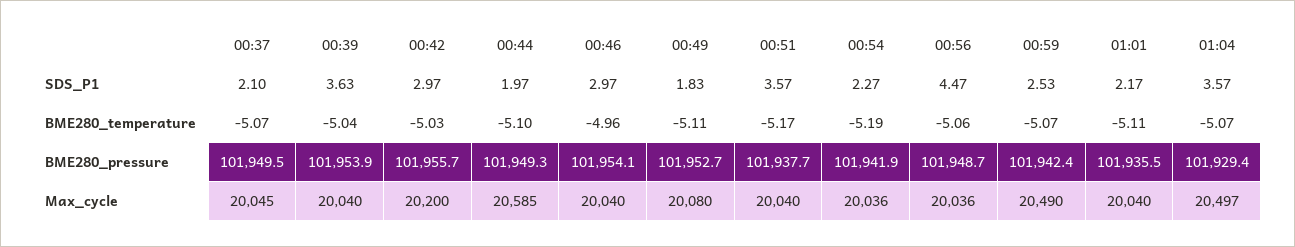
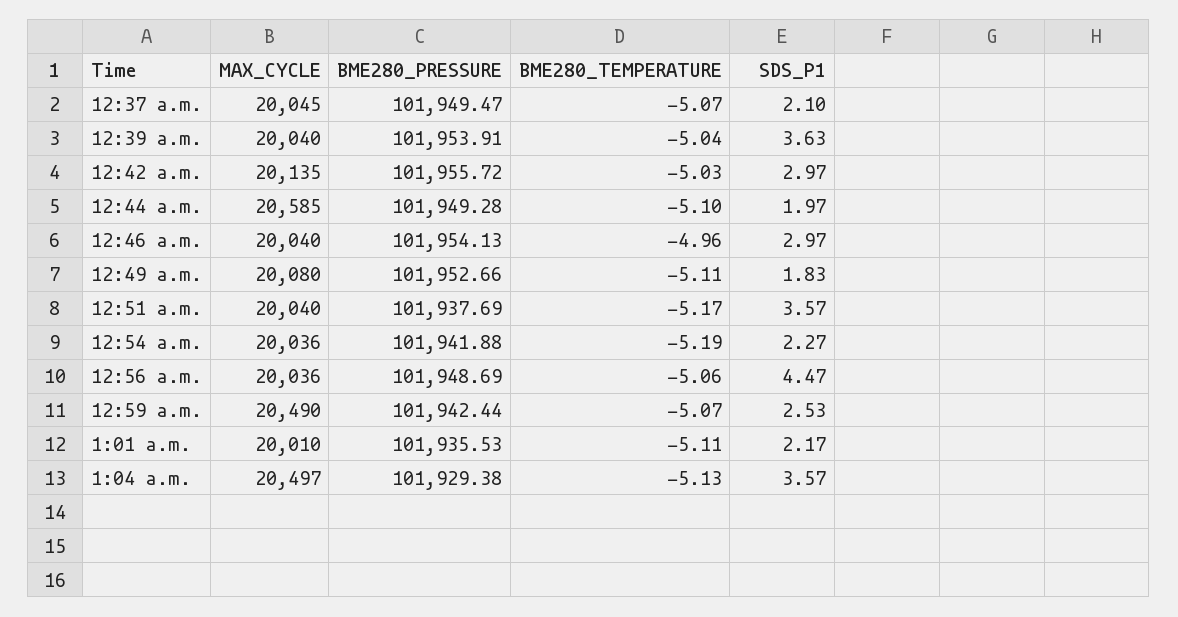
  {
    "00:37": {
      "SDS_P1": 2.1,
      "BME280_temperature": -5.07,
      "BME280_pressure": 101949.47,
      "Max_cycle": 20045
    },
    "00:39": {
      "SDS_P1": 3.63,
      "BME280_temperature": -5.04,
      "BME280_pressure": 101953.91,
      "Max_cycle": 20040
    },
    "00:42": {
      "SDS_P1": 2.97,
      "BME280_temperature": -5.03,
      "BME280_pressure": 101955.72,
-     "Max_cycle": 20200
+     "Max_cycle": 20135
    },
    "00:44": {
      "SDS_P1": 1.97,
      "BME280_temperature": -5.1,
      "BME280_pressure": 101949.28,
      "Max_cycle": 20585
    },
    "00:46": {
      "SDS_P1": 2.97,
      "BME280_temperature": -4.96,
      "BME280_pressure": 101954.13,
      "Max_cycle": 20040
    },
    "00:49": {
      "SDS_P1": 1.83,
      "BME280_temperature": -5.11,
      "BME280_pressure": 101952.66,
      "Max_cycle": 20080
    },
    "00:51": {
      "SDS_P1": 3.57,
      "BME280_temperature": -5.17,
      "BME280_pressure": 101937.69,
      "Max_cycle": 20040
    },
    "00:54": {
      "SDS_P1": 2.27,
      "BME280_temperature": -5.19,
      "BME280_pressure": 101941.88,
      "Max_cycle": 20036
    },
    "00:56": {
      "SDS_P1": 4.47,
      "BME280_temperature": -5.06,
      "BME280_pressure": 101948.69,
      "Max_cycle": 20036
    },
    "00:59": {
      "SDS_P1": 2.53,
      "BME280_temperature": -5.07,
      "BME280_pressure": 101942.44,
      "Max_cycle": 20490
    },
    "01:01": {
      "SDS_P1": 2.17,
      "BME280_temperature": -5.11,
      "BME280_pressure": 101935.53,
-     "Max_cycle": 20040
+     "Max_cycle": 20010
    },
    "01:04": {
      "SDS_P1": 3.57,
-     "BME280_temperature": -5.07,
+     "BME280_temperature": -5.13,
      "BME280_pressure": 101929.38,
      "Max_cycle": 20497
    }
  }

